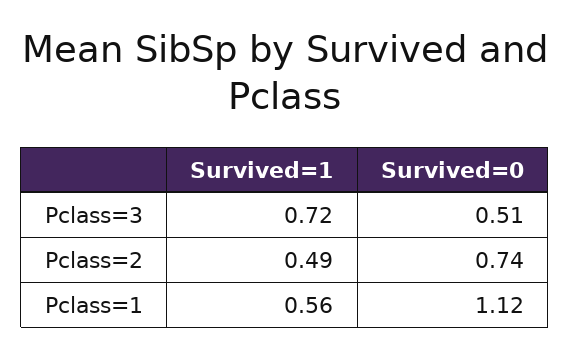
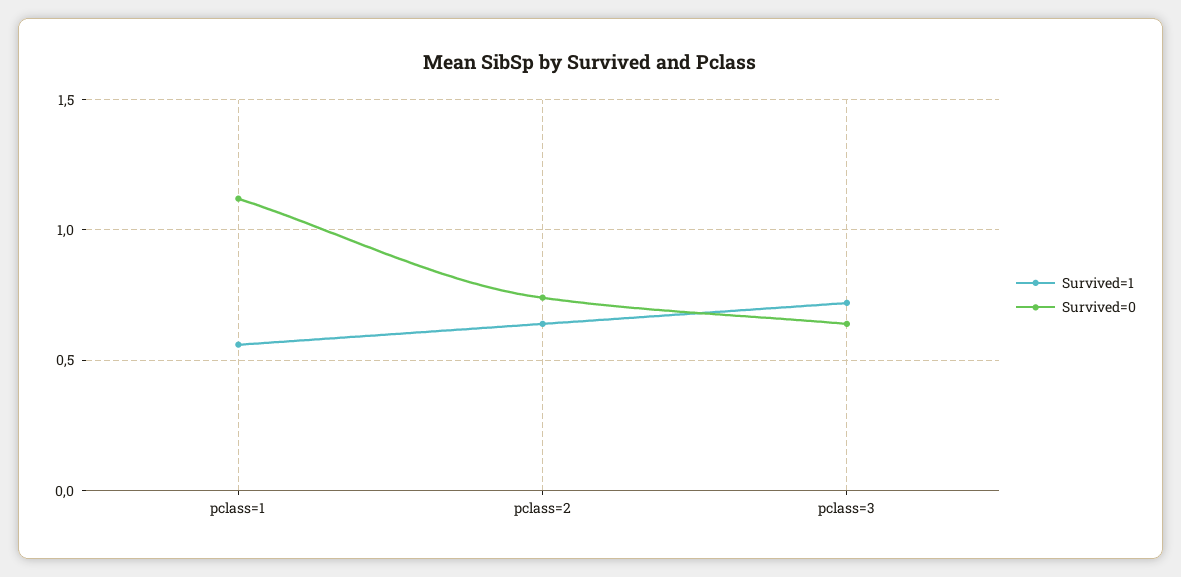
  {
    "Survived=1": {
      "Pclass=3": 0.72,
-     "Pclass=2": 0.49,
+     "Pclass=2": 0.65,
      "Pclass=1": 0.56
    },
    "Survived=0": {
-     "Pclass=3": 0.51,
+     "Pclass=3": 0.65,
      "Pclass=2": 0.74,
      "Pclass=1": 1.12
    }
  }

